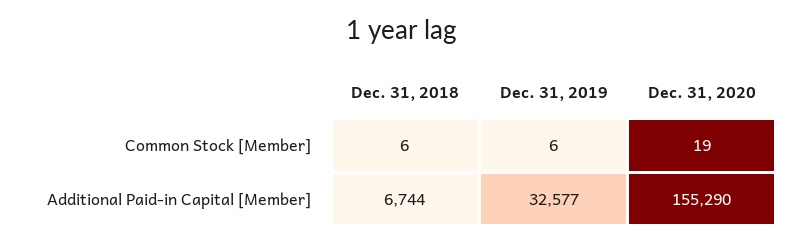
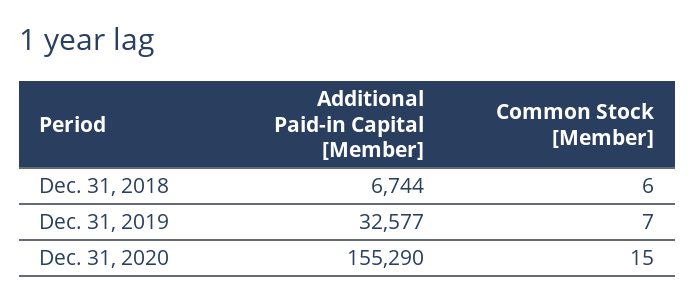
  {
    "Dec. 31, 2018": {
      "Common Stock [Member]": 6,
      "Additional Paid-in Capital [Member]": 6744
    },
    "Dec. 31, 2019": {
-     "Common Stock [Member]": 6,
+     "Common Stock [Member]": 7,
      "Additional Paid-in Capital [Member]": 32577
    },
    "Dec. 31, 2020": {
-     "Common Stock [Member]": 19,
+     "Common Stock [Member]": 15,
      "Additional Paid-in Capital [Member]": 155290
    }
  }

